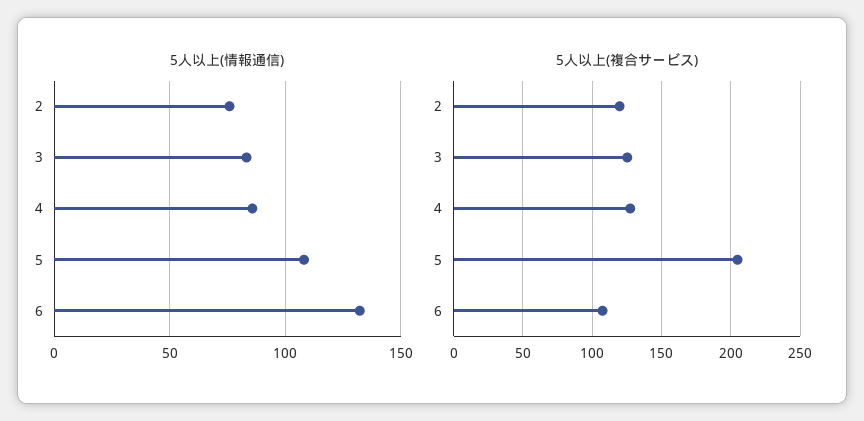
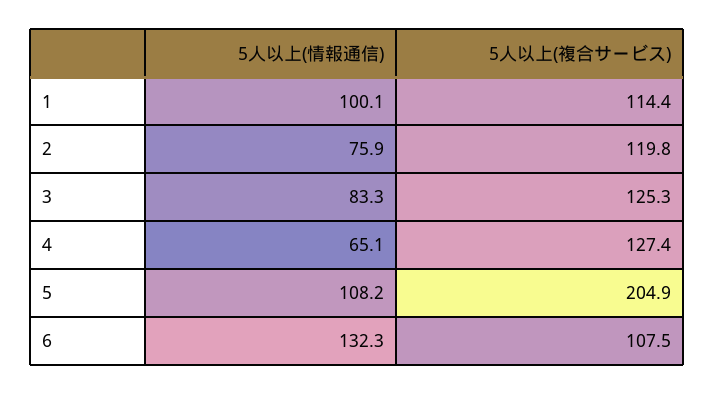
  {
    "5人以上(情報通信)": {
      "2": 75.9,
      "3": 83.3,
-     "4": 85,
+     "4": 65.1,
      "5": 108.2,
-     "6": 132.3
+     "6": 132.3,
+     "1": 100.1
    },
    "5人以上(複合サービス)": {
      "2": 119.8,
      "3": 125.3,
      "4": 127.4,
      "5": 204.9,
-     "6": 107.5
+     "6": 107.5,
+     "1": 114.4
    }
  }

